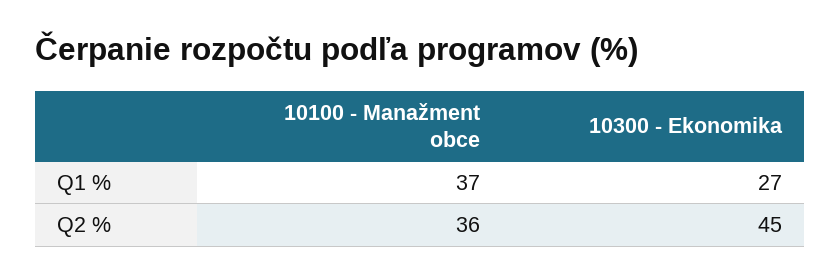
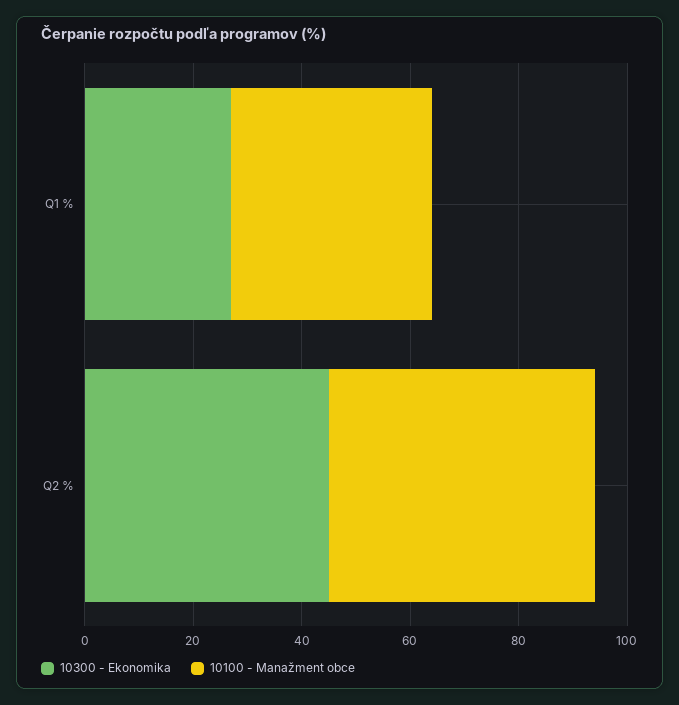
  {
    "10100 - Manažment obce": {
      "Q1 %": 37,
-     "Q2 %": 36
+     "Q2 %": 50
    },
    "10300 - Ekonomika": {
      "Q1 %": 27,
      "Q2 %": 45
    }
  }

